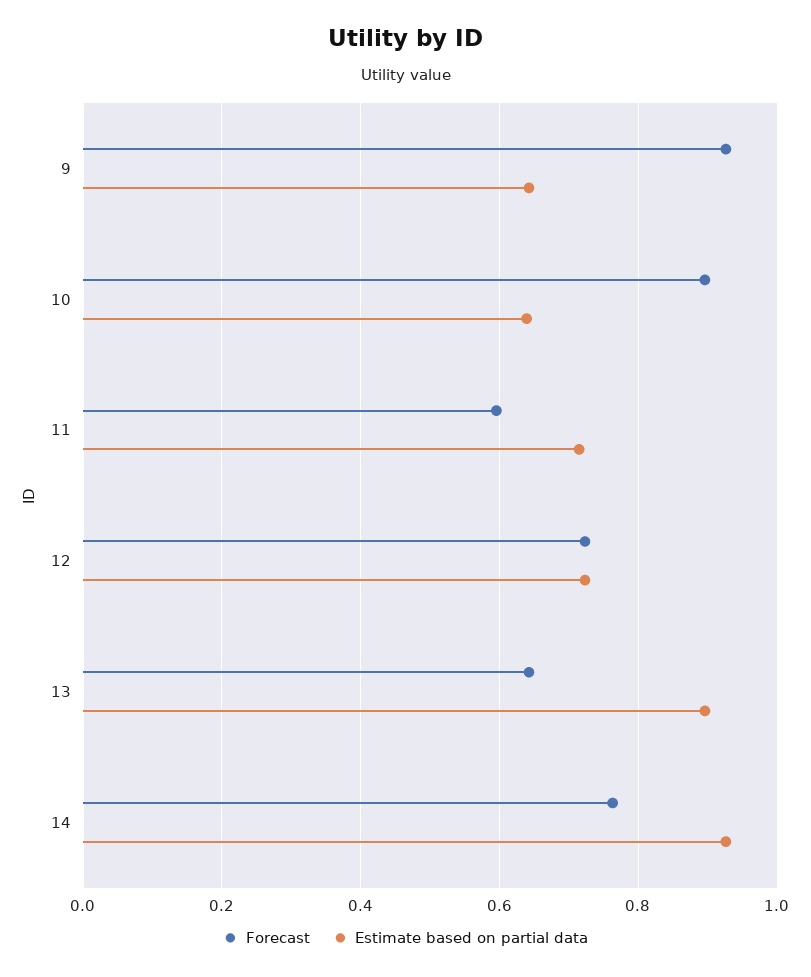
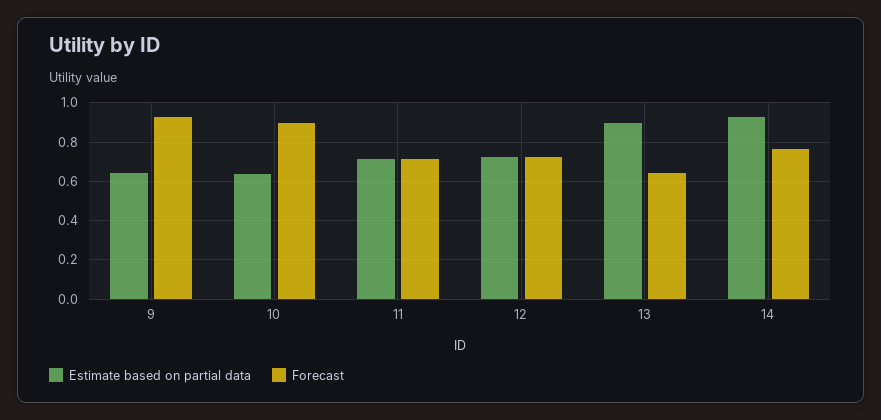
  {
    "Forecast": {
      "9": 0.92,
      "10": 0.9,
-     "11": 0.6,
+     "11": 0.7,
      "12": 0.72,
      "13": 0.64,
      "14": 0.76
    },
    "Estimate based on partial data": {
      "9": 0.64,
      "10": 0.64,
      "11": 0.72,
      "12": 0.72,
      "13": 0.9,
      "14": 0.92
    }
  }

